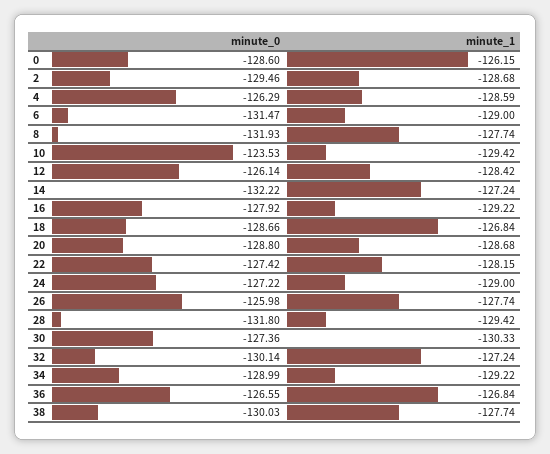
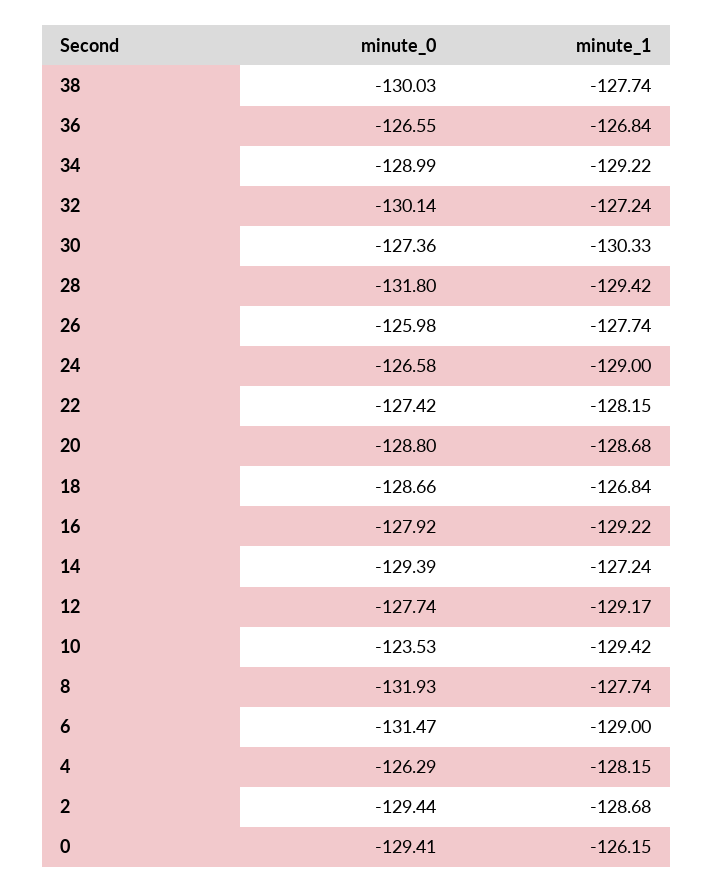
  {
    "minute_0": {
-     "0": -128.6,
+     "0": -129.41,
-     "2": -129.46,
+     "2": -129.44,
      "4": -126.29,
      "6": -131.47,
      "8": -131.93,
      "10": -123.53,
-     "12": -126.14,
+     "12": -127.74,
-     "14": -132.22,
+     "14": -129.39,
      "16": -127.92,
      "18": -128.66,
      "20": -128.8,
      "22": -127.42,
-     "24": -127.22,
+     "24": -126.58,
      "26": -125.98,
      "28": -131.8,
      "30": -127.36,
      "32": -130.14,
      "34": -128.99,
      "36": -126.55,
      "38": -130.03
    },
    "minute_1": {
      "0": -126.15,
      "2": -128.68,
-     "4": -128.59,
+     "4": -128.15,
      "6": -129,
      "8": -127.74,
      "10": -129.42,
-     "12": -128.42,
+     "12": -129.17,
      "14": -127.24,
      "16": -129.22,
      "18": -126.84,
      "20": -128.68,
      "22": -128.15,
      "24": -129,
      "26": -127.74,
      "28": -129.42,
      "30": -130.33,
      "32": -127.24,
      "34": -129.22,
      "36": -126.84,
      "38": -127.74
    }
  }

